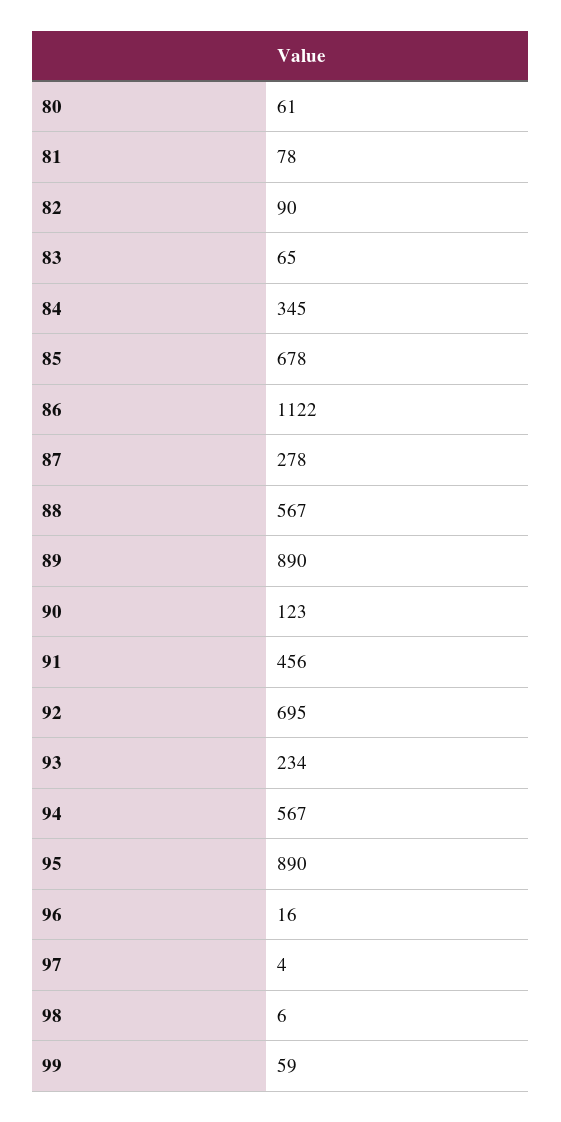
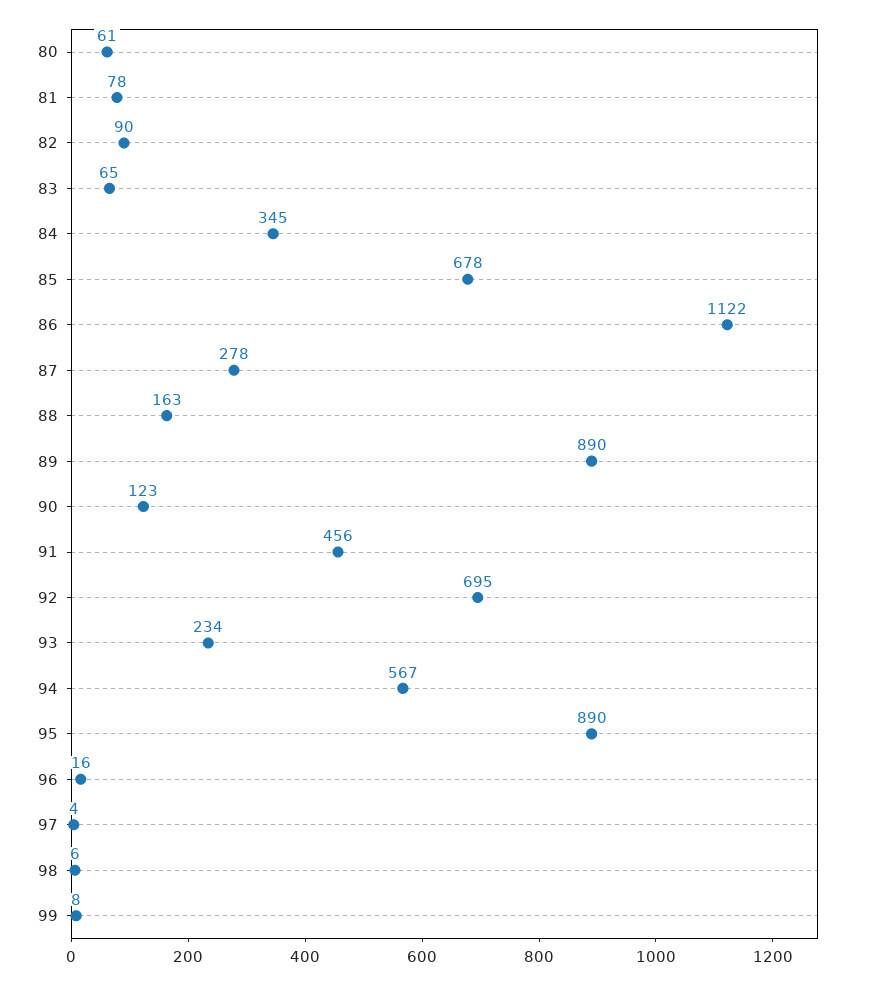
  {
    "80": 61,
    "81": 78,
    "82": 90,
    "83": 65,
    "84": 345,
    "85": 678,
    "86": 1122,
    "87": 278,
-   "88": 567,
+   "88": 163,
    "89": 890,
    "90": 123,
    "91": 456,
    "92": 695,
    "93": 234,
    "94": 567,
    "95": 890,
    "96": 16,
    "97": 4,
    "98": 6,
-   "99": 59
+   "99": 8
  }

